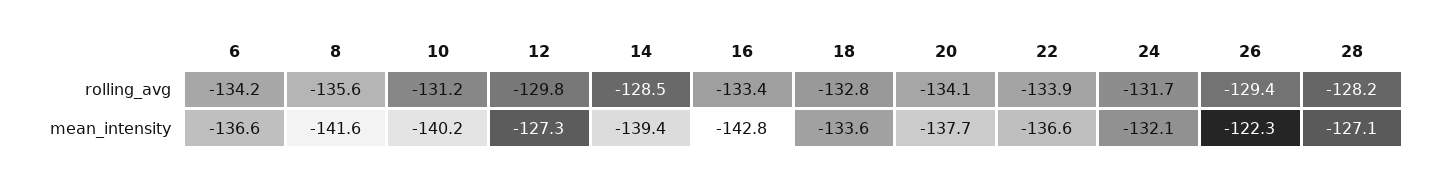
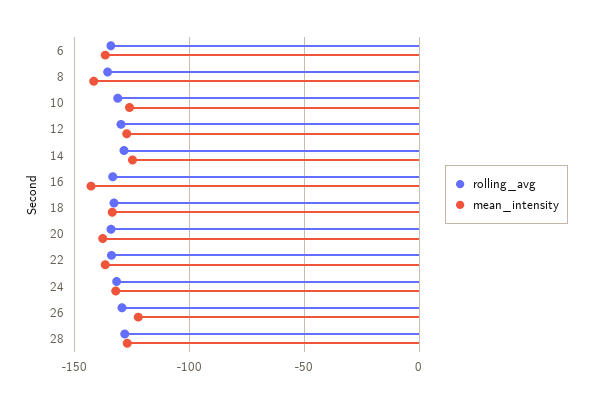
  {
    "rolling_avg": {
      "6": -134.2,
      "8": -135.6,
      "10": -131.2,
      "12": -129.8,
      "14": -128.5,
      "16": -133.4,
      "18": -132.8,
      "20": -134.1,
      "22": -133.9,
      "24": -131.7,
      "26": -129.4,
      "28": -128.2
    },
    "mean_intensity": {
      "6": -136.6,
      "8": -141.6,
-     "10": -140.2,
+     "10": -125,
      "12": -127.3,
-     "14": -139.4,
+     "14": -125,
      "16": -142.8,
      "18": -133.6,
      "20": -137.7,
      "22": -136.6,
      "24": -132.1,
      "26": -122.3,
      "28": -127.1
    }
  }

